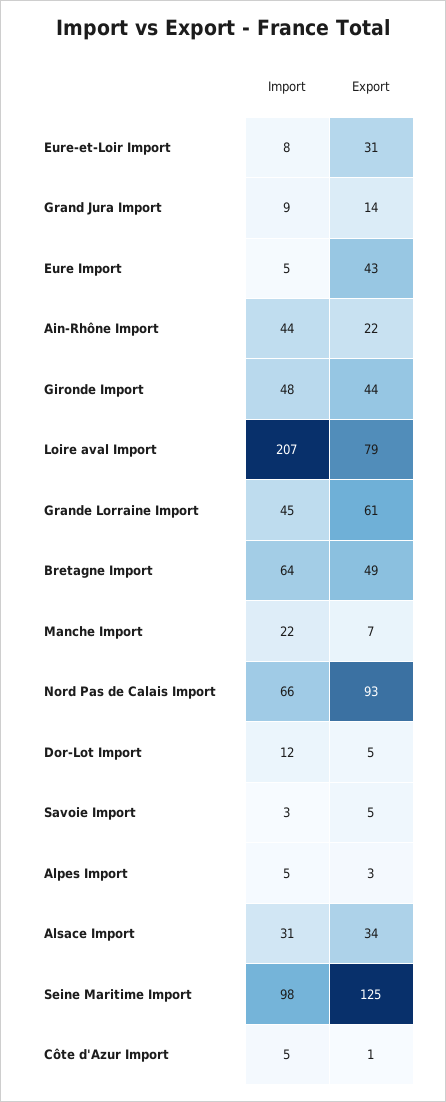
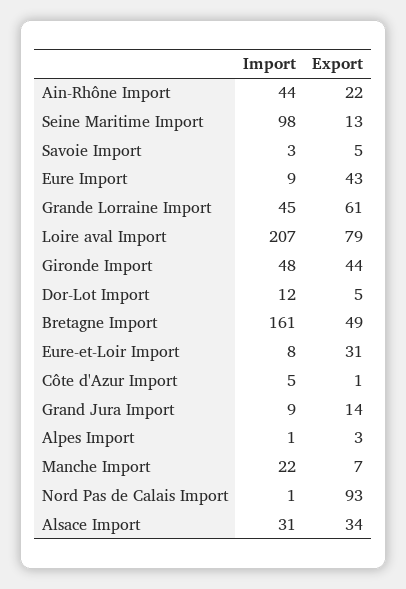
  {
    "Import": {
      "Eure-et-Loir Import": 8,
      "Grand Jura Import": 9,
-     "Eure Import": 5,
+     "Eure Import": 9,
      "Ain-Rhône Import": 44,
      "Gironde Import": 48,
      "Loire aval Import": 207,
      "Grande Lorraine Import": 45,
-     "Bretagne Import": 64,
+     "Bretagne Import": 161,
      "Manche Import": 22,
-     "Nord Pas de Calais Import": 66,
+     "Nord Pas de Calais Import": 1,
      "Dor-Lot Import": 12,
      "Savoie Import": 3,
-     "Alpes Import": 5,
+     "Alpes Import": 1,
      "Alsace Import": 31,
      "Seine Maritime Import": 98,
      "Côte d'Azur Import": 5
    },
    "Export": {
      "Eure-et-Loir Import": 31,
      "Grand Jura Import": 14,
      "Eure Import": 43,
      "Ain-Rhône Import": 22,
      "Gironde Import": 44,
      "Loire aval Import": 79,
      "Grande Lorraine Import": 61,
      "Bretagne Import": 49,
      "Manche Import": 7,
      "Nord Pas de Calais Import": 93,
      "Dor-Lot Import": 5,
      "Savoie Import": 5,
      "Alpes Import": 3,
      "Alsace Import": 34,
-     "Seine Maritime Import": 125,
+     "Seine Maritime Import": 13,
      "Côte d'Azur Import": 1
    }
  }

